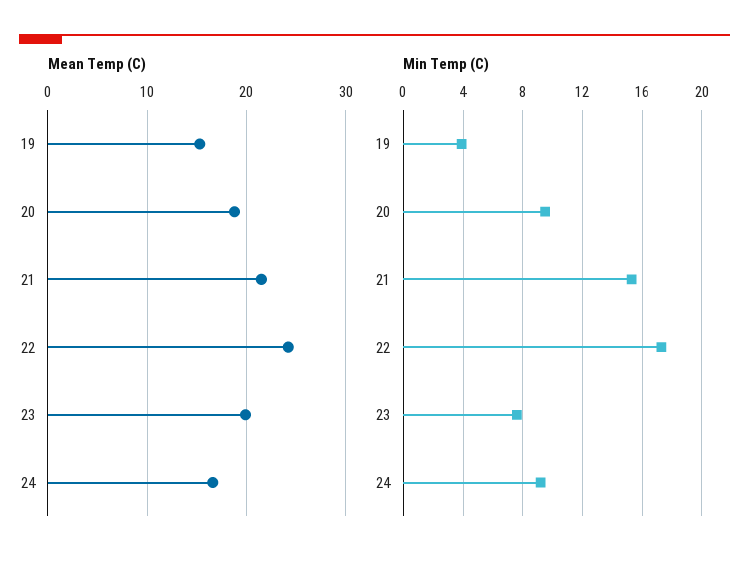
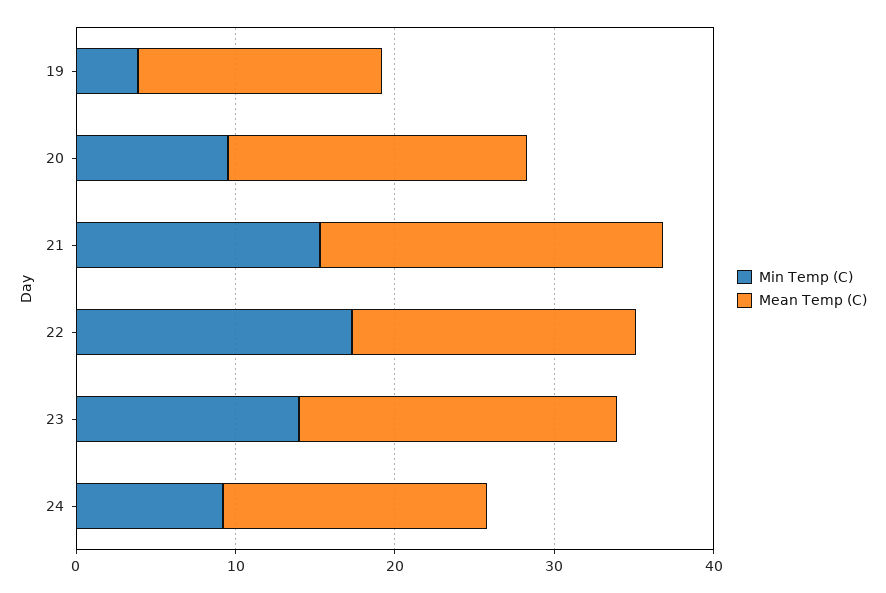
  {
    "Mean Temp (C)": {
      "19": 15,
      "20": 19,
      "21": 22,
-     "22": 24,
+     "22": 18,
      "23": 20,
      "24": 17
    },
    "Min Temp (C)": {
      "19": 4,
      "20": 9.5,
      "21": 15.5,
      "22": 17.5,
-     "23": 7.5,
+     "23": 14,
      "24": 9
    }
  }

